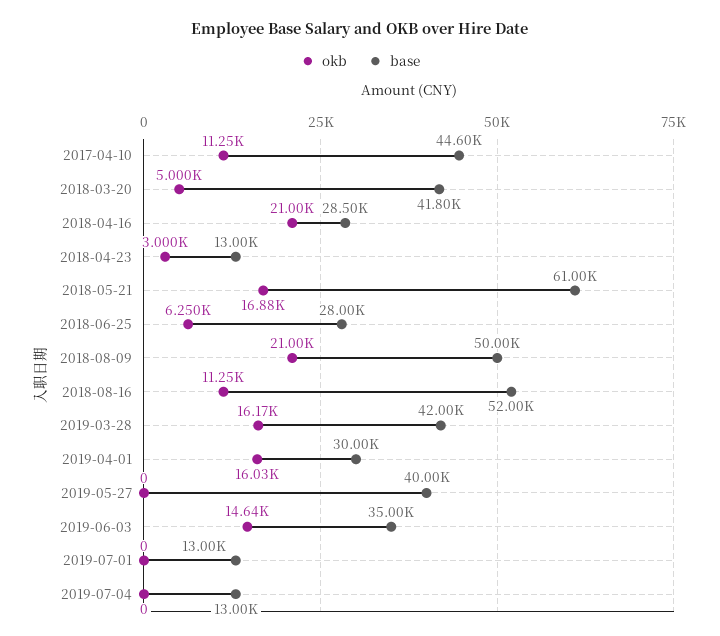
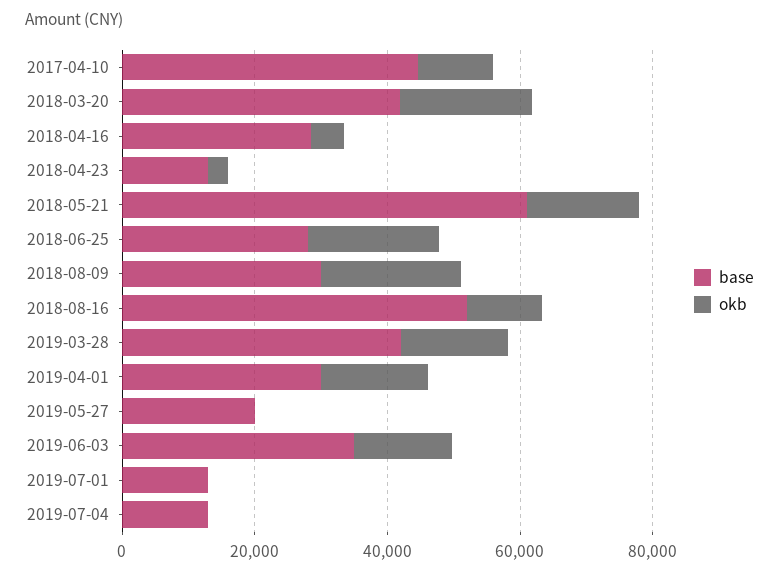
  {
    "okb": {
      "2017-04-10": 11250,
-     "2018-03-20": 5000,
+     "2018-03-20": 20000,
-     "2018-04-16": 21000,
+     "2018-04-16": 5000,
      "2018-04-23": 3000,
      "2018-05-21": 16880,
-     "2018-06-25": 6250,
+     "2018-06-25": 20000,
      "2018-08-09": 21000,
      "2018-08-16": 11250,
      "2019-03-28": 16170,
      "2019-04-01": 16030,
      "2019-05-27": 0,
      "2019-06-03": 14640,
      "2019-07-01": 0,
      "2019-07-04": 0
    },
    "base": {
      "2017-04-10": 44600,
      "2018-03-20": 41800,
      "2018-04-16": 28500,
      "2018-04-23": 13000,
      "2018-05-21": 61000,
      "2018-06-25": 28000,
-     "2018-08-09": 50000,
+     "2018-08-09": 30000,
      "2018-08-16": 52000,
      "2019-03-28": 42000,
      "2019-04-01": 30000,
-     "2019-05-27": 40000,
+     "2019-05-27": 20000,
      "2019-06-03": 35000,
      "2019-07-01": 13000,
      "2019-07-04": 13000
    }
  }

